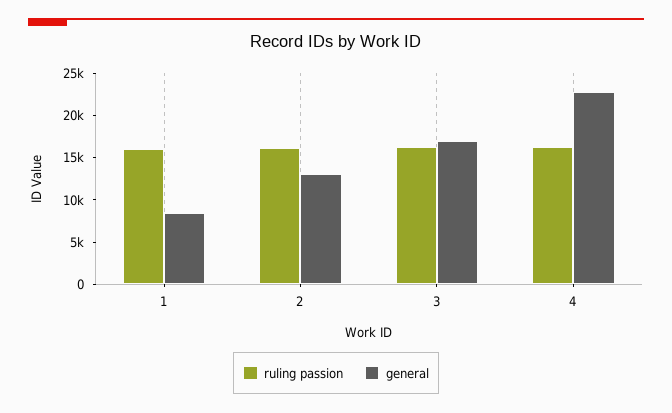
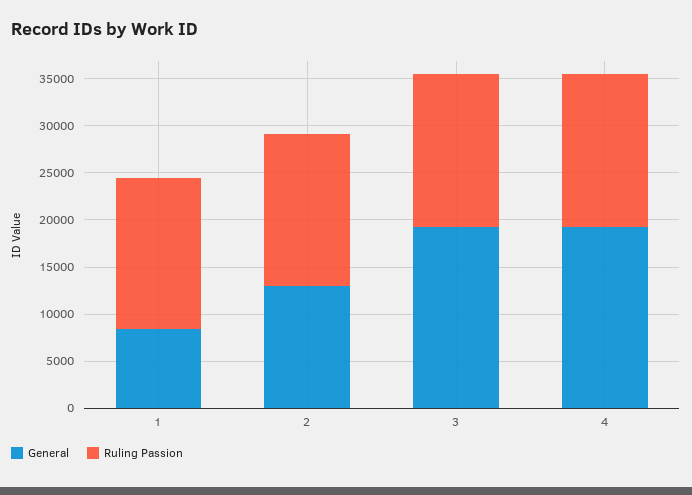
  {
    "ruling passion": {
      "1": 16000,
      "2": 16000,
      "3": 16000,
      "4": 16000
    },
    "general": {
      "1": 8000,
      "2": 13000,
-     "3": 17000,
+     "3": 19000,
-     "4": 23000
+     "4": 19000
    }
  }

